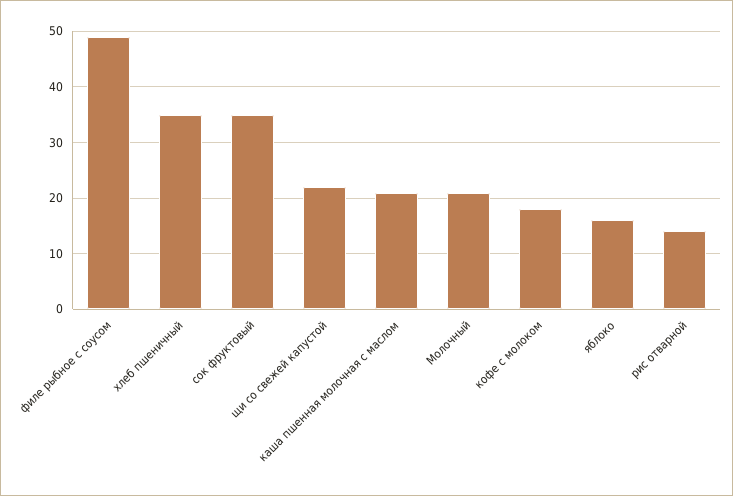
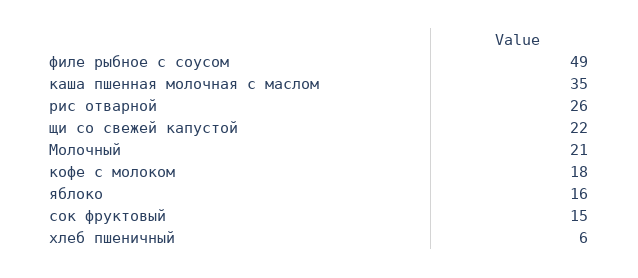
  {
    "филе рыбное с соусом": 49,
-   "хлеб пшеничный": 35,
+   "хлеб пшеничный": 6,
-   "сок фруктовый": 35,
+   "сок фруктовый": 15,
    "щи со свежей капустой": 22,
-   "каша пшенная молочная с маслом": 20,
+   "каша пшенная молочная с маслом": 35,
    "Молочный": 21,
    "кофе с молоком": 18,
    "яблоко": 16,
-   "рис отварной": 15
+   "рис отварной": 26
  }

